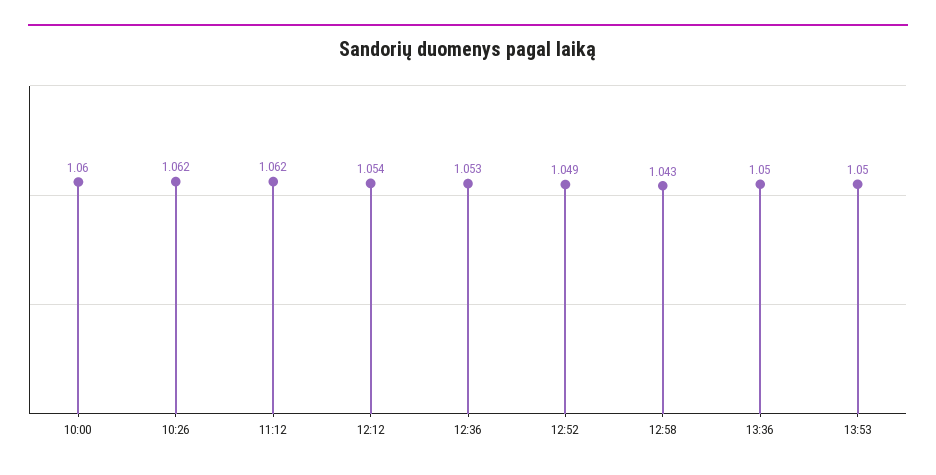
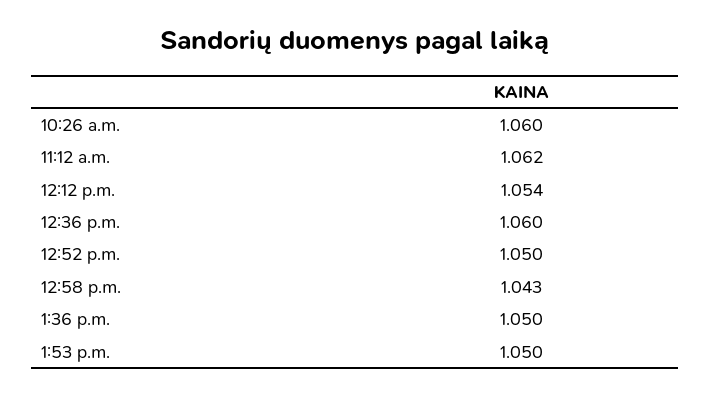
  {
-   "10:00": 1.06,
-   "10:26": 1.062,
+   "10:26": 1.06,
    "11:12": 1.062,
    "12:12": 1.054,
-   "12:36": 1.053,
+   "12:36": 1.06,
-   "12:52": 1.049,
+   "12:52": 1.05,
    "12:58": 1.043,
    "13:36": 1.05,
    "13:53": 1.05
  }

